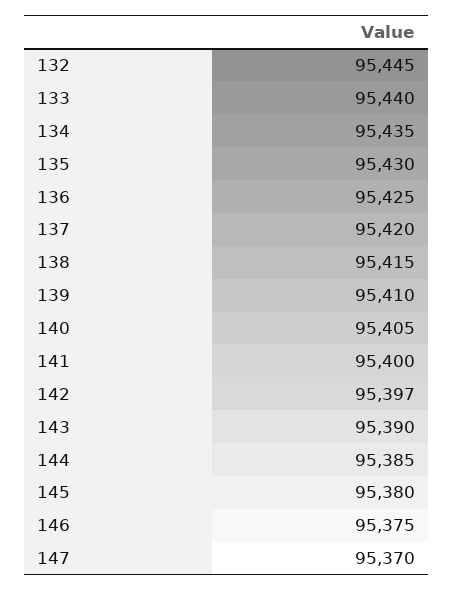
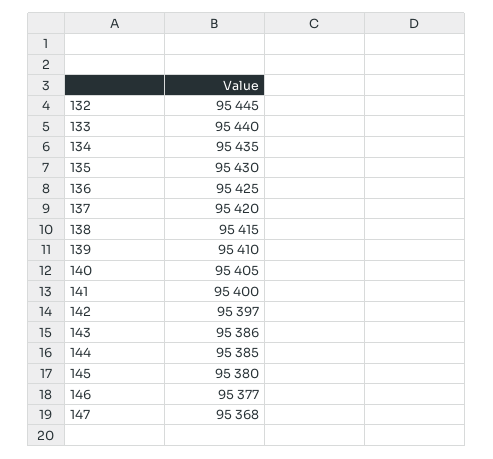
  {
    "132": 95445,
    "133": 95440,
    "134": 95435,
    "135": 95430,
    "136": 95425,
    "137": 95420,
    "138": 95415,
    "139": 95410,
    "140": 95405,
    "141": 95400,
    "142": 95397,
-   "143": 95390,
+   "143": 95386,
    "144": 95385,
    "145": 95380,
-   "146": 95375,
+   "146": 95377,
-   "147": 95370
+   "147": 95368
  }

